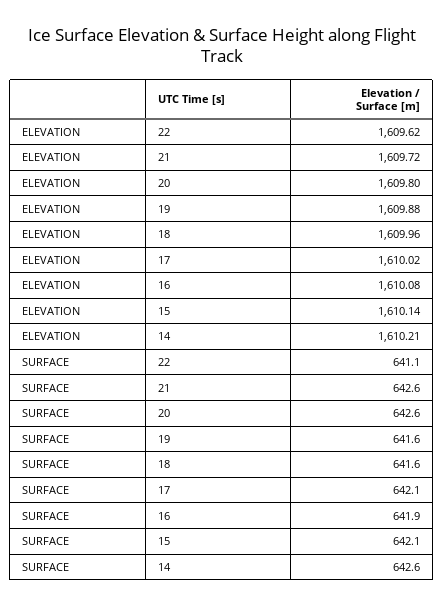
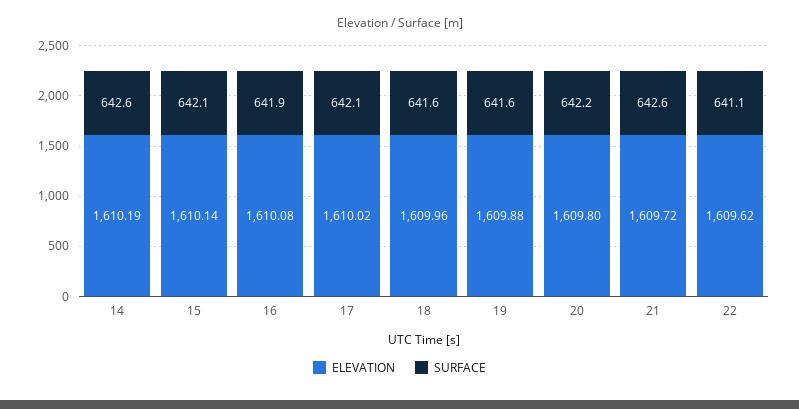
  {
    "ELEVATION": {
      "22": 1609.62,
      "21": 1609.72,
      "20": 1609.8,
      "19": 1609.88,
      "18": 1609.96,
      "17": 1610.02,
      "16": 1610.08,
      "15": 1610.14,
-     "14": 1610.21
+     "14": 1610.19
    },
    "SURFACE": {
      "22": 641.1,
      "21": 642.6,
-     "20": 642.6,
+     "20": 642.2,
      "19": 641.6,
      "18": 641.6,
      "17": 642.1,
      "16": 641.9,
      "15": 642.1,
      "14": 642.6
    }
  }

